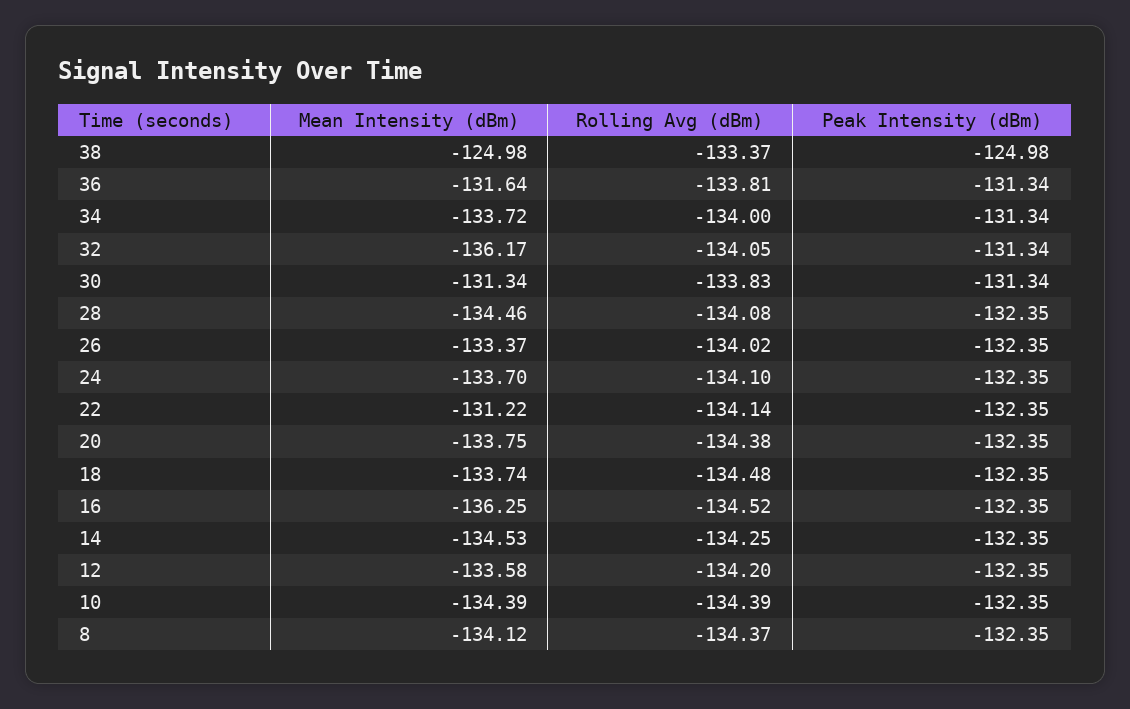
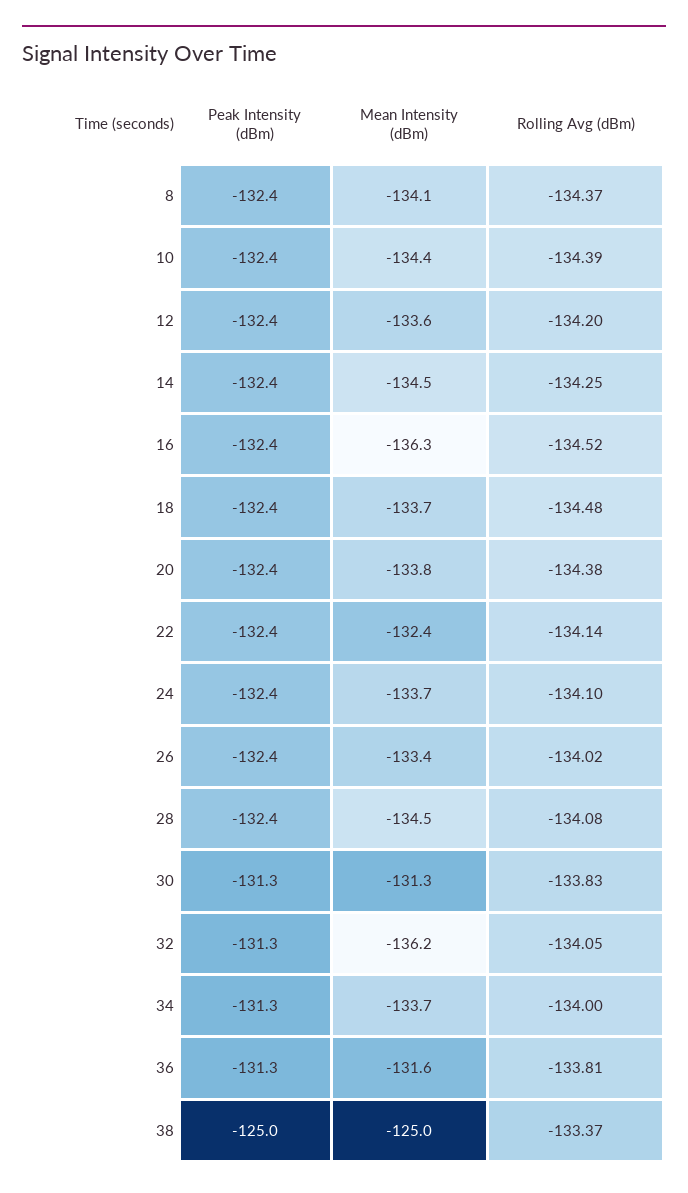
  {
    "Mean Intensity (dBm)": {
      "38": -124.98,
      "36": -131.64,
      "34": -133.72,
      "32": -136.17,
      "30": -131.34,
      "28": -134.46,
      "26": -133.37,
      "24": -133.7,
-     "22": -131.22,
+     "22": -132.4,
      "20": -133.75,
      "18": -133.74,
      "16": -136.25,
      "14": -134.53,
      "12": -133.58,
      "10": -134.39,
      "8": -134.12
    },
    "Rolling Avg (dBm)": {
      "38": -133.37,
      "36": -133.81,
      "34": -134,
      "32": -134.05,
      "30": -133.83,
      "28": -134.08,
      "26": -134.02,
      "24": -134.1,
      "22": -134.14,
      "20": -134.38,
      "18": -134.48,
      "16": -134.52,
      "14": -134.25,
      "12": -134.2,
      "10": -134.39,
      "8": -134.37
    },
    "Peak Intensity (dBm)": {
      "38": -124.98,
      "36": -131.34,
      "34": -131.34,
      "32": -131.34,
      "30": -131.34,
      "28": -132.35,
      "26": -132.35,
      "24": -132.35,
      "22": -132.35,
      "20": -132.35,
      "18": -132.35,
      "16": -132.35,
      "14": -132.35,
      "12": -132.35,
      "10": -132.35,
      "8": -132.35
    }
  }

